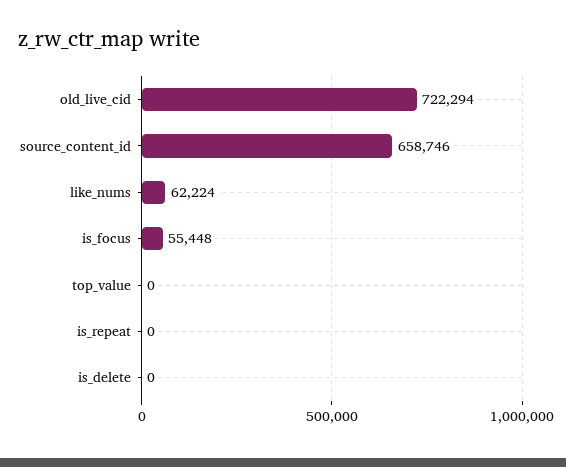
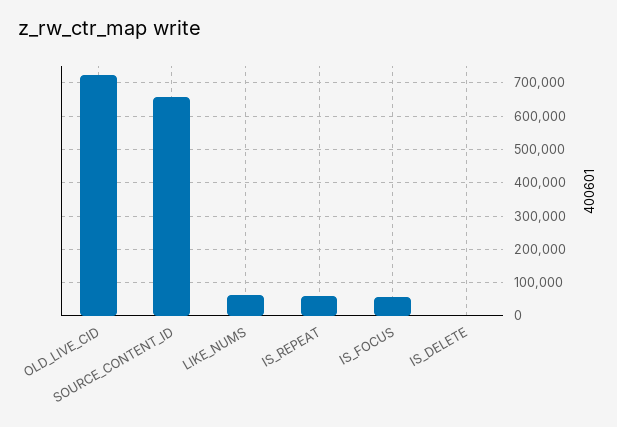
  {
    "old_live_cid": 722294,
    "source_content_id": 658746,
    "like_nums": 62224,
    "is_focus": 55448,
-   "top_value": 0,
-   "is_repeat": 0,
+   "is_repeat": 60000,
    "is_delete": 0
  }

